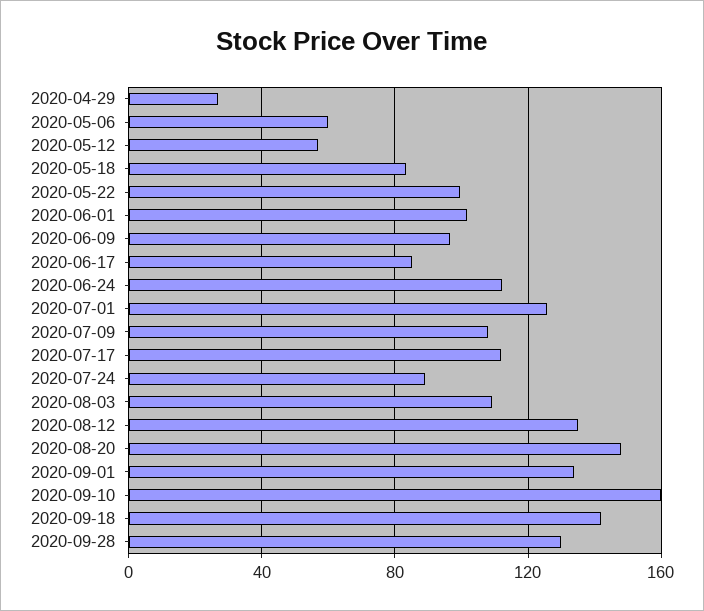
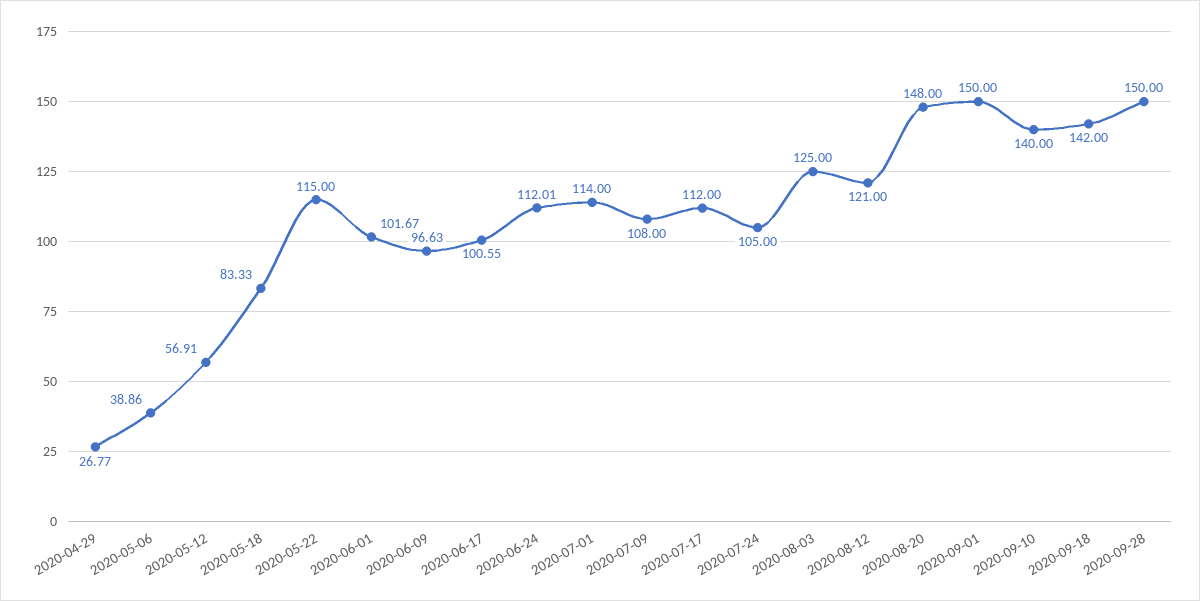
  {
    "2020-04-29": 26.77,
-   "2020-05-06": 60,
+   "2020-05-06": 38.86,
    "2020-05-12": 56.91,
    "2020-05-18": 83.33,
-   "2020-05-22": 100,
+   "2020-05-22": 115,
    "2020-06-01": 101.67,
    "2020-06-09": 96.63,
-   "2020-06-17": 85,
+   "2020-06-17": 100.55,
    "2020-06-24": 112.01,
-   "2020-07-01": 125,
+   "2020-07-01": 114,
    "2020-07-09": 108,
    "2020-07-17": 112,
-   "2020-07-24": 90,
+   "2020-07-24": 105,
-   "2020-08-03": 110,
+   "2020-08-03": 125,
-   "2020-08-12": 135,
+   "2020-08-12": 121,
    "2020-08-20": 148,
-   "2020-09-01": 135,
+   "2020-09-01": 150,
-   "2020-09-10": 160,
+   "2020-09-10": 140,
    "2020-09-18": 142,
-   "2020-09-28": 130
+   "2020-09-28": 150
  }

